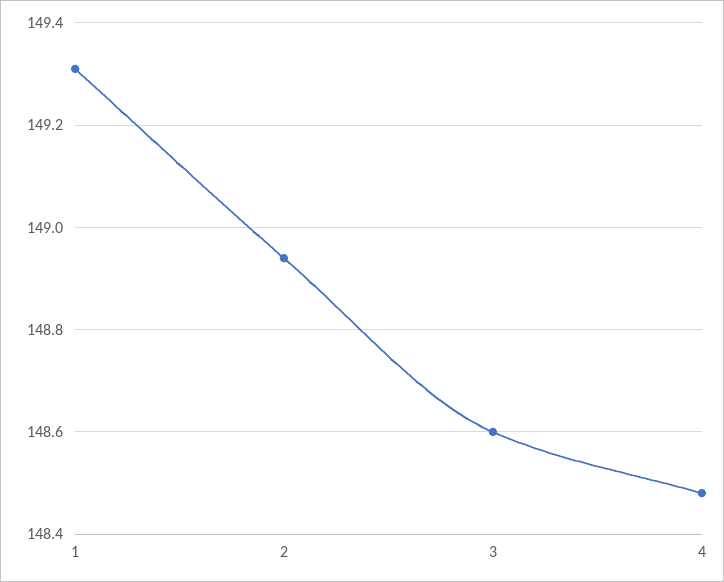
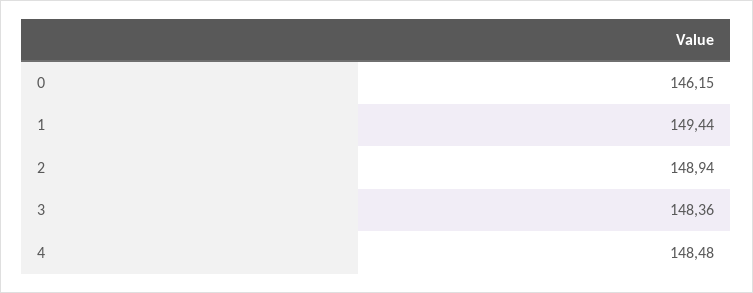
  {
-   "1": 149.3,
+   "1": 149.44,
    "2": 148.94,
-   "3": 148.6,
+   "3": 148.36,
-   "4": 148.48
+   "4": 148.48,
+   "0": 146.15
  }

